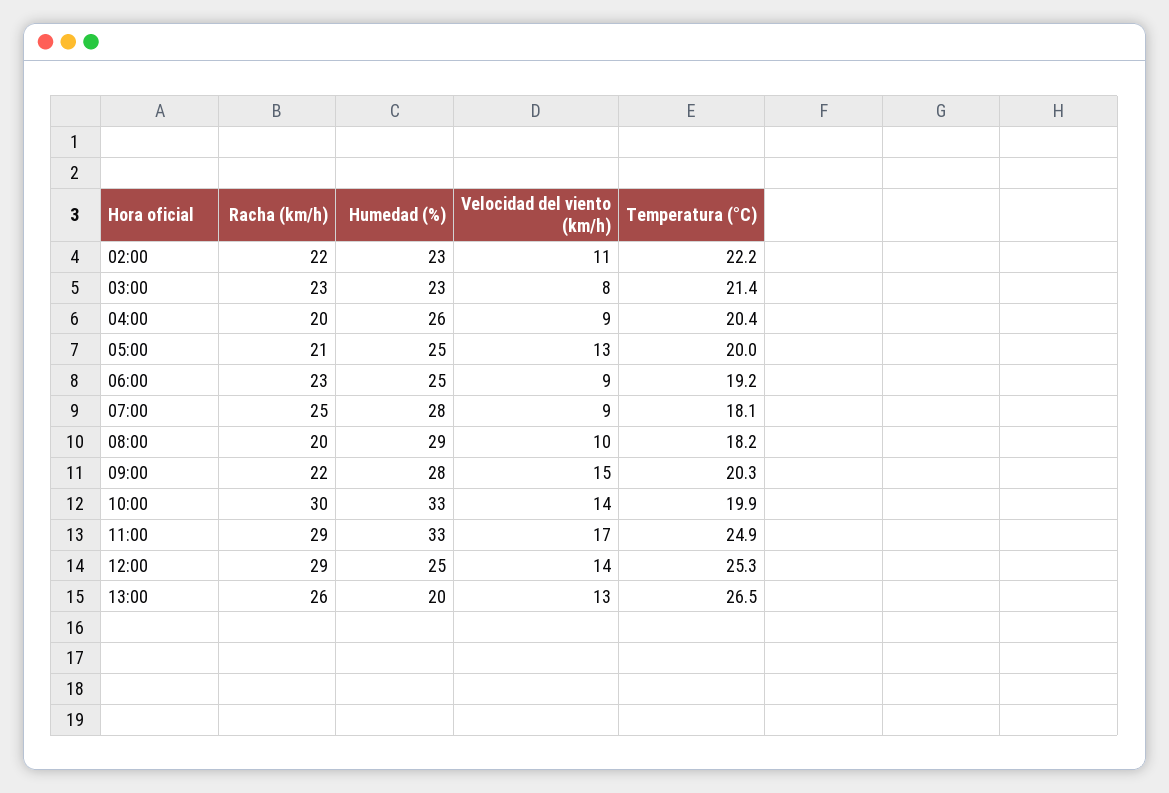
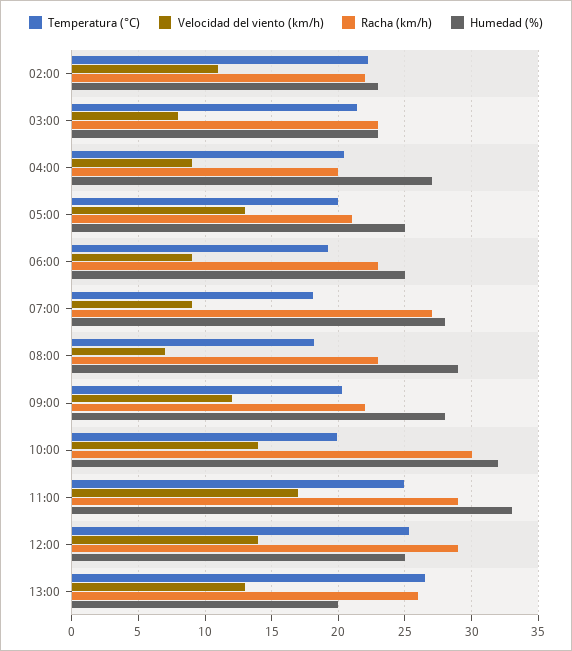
  {
    "Racha (km/h)": {
      "02:00": 22,
      "03:00": 23,
      "04:00": 20,
      "05:00": 21,
      "06:00": 23,
-     "07:00": 25,
+     "07:00": 27,
-     "08:00": 20,
+     "08:00": 23,
      "09:00": 22,
      "10:00": 30,
      "11:00": 29,
      "12:00": 29,
      "13:00": 26
    },
    "Humedad (%)": {
      "02:00": 23,
      "03:00": 23,
-     "04:00": 26,
+     "04:00": 27,
      "05:00": 25,
      "06:00": 25,
      "07:00": 28,
      "08:00": 29,
      "09:00": 28,
-     "10:00": 33,
+     "10:00": 32,
      "11:00": 33,
      "12:00": 25,
      "13:00": 20
    },
    "Velocidad del viento (km/h)": {
      "02:00": 11,
      "03:00": 8,
      "04:00": 9,
      "05:00": 13,
      "06:00": 9,
      "07:00": 9,
-     "08:00": 10,
+     "08:00": 7,
-     "09:00": 15,
+     "09:00": 12,
      "10:00": 14,
      "11:00": 17,
      "12:00": 14,
      "13:00": 13
    },
    "Temperatura (°C)": {
      "02:00": 22.2,
      "03:00": 21.4,
      "04:00": 20.4,
      "05:00": 20,
      "06:00": 19.2,
      "07:00": 18.1,
      "08:00": 18.2,
      "09:00": 20.3,
      "10:00": 19.9,
      "11:00": 24.9,
      "12:00": 25.3,
      "13:00": 26.5
    }
  }

